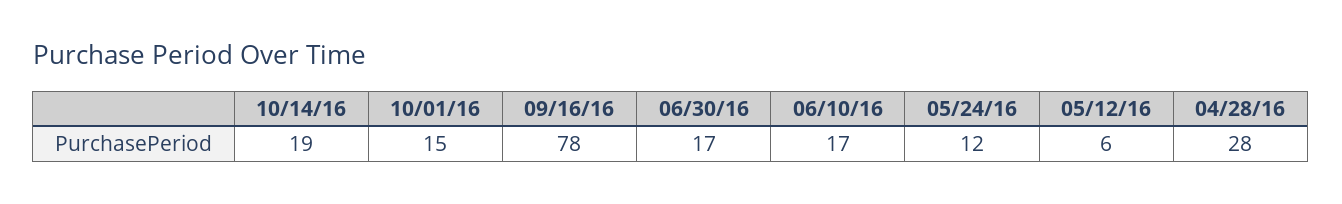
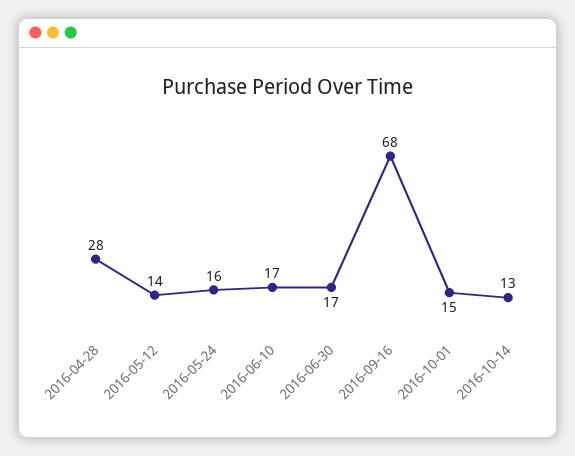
  {
-   "10/14/16": 19,
+   "10/14/16": 13,
    "10/01/16": 15,
-   "09/16/16": 78,
+   "09/16/16": 68,
    "06/30/16": 17,
    "06/10/16": 17,
-   "05/24/16": 12,
+   "05/24/16": 16,
-   "05/12/16": 6,
+   "05/12/16": 14,
    "04/28/16": 28
  }

